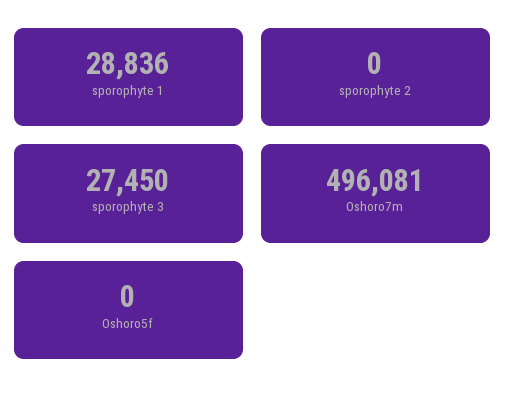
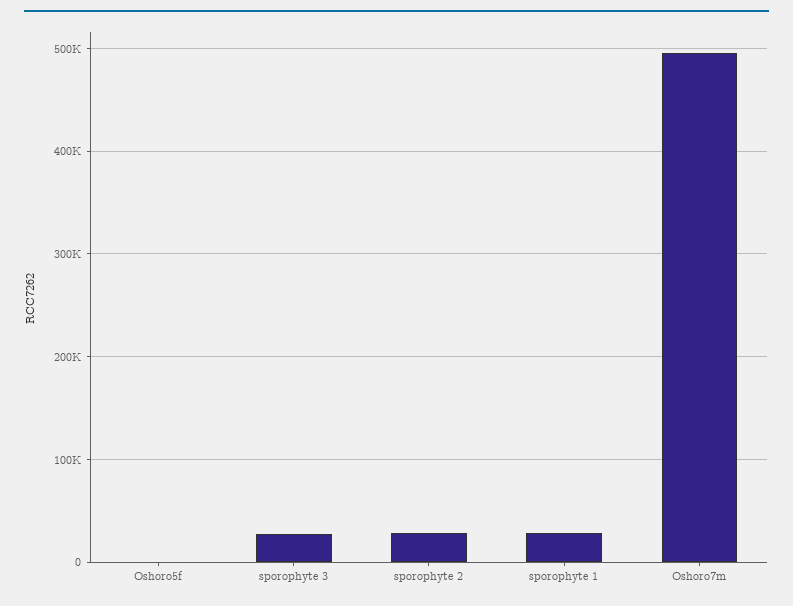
  {
    "sporophyte 1": 28836,
-   "sporophyte 2": 0,
+   "sporophyte 2": 30000,
    "sporophyte 3": 27450,
    "Oshoro7m": 496081,
    "Oshoro5f": 0
  }

